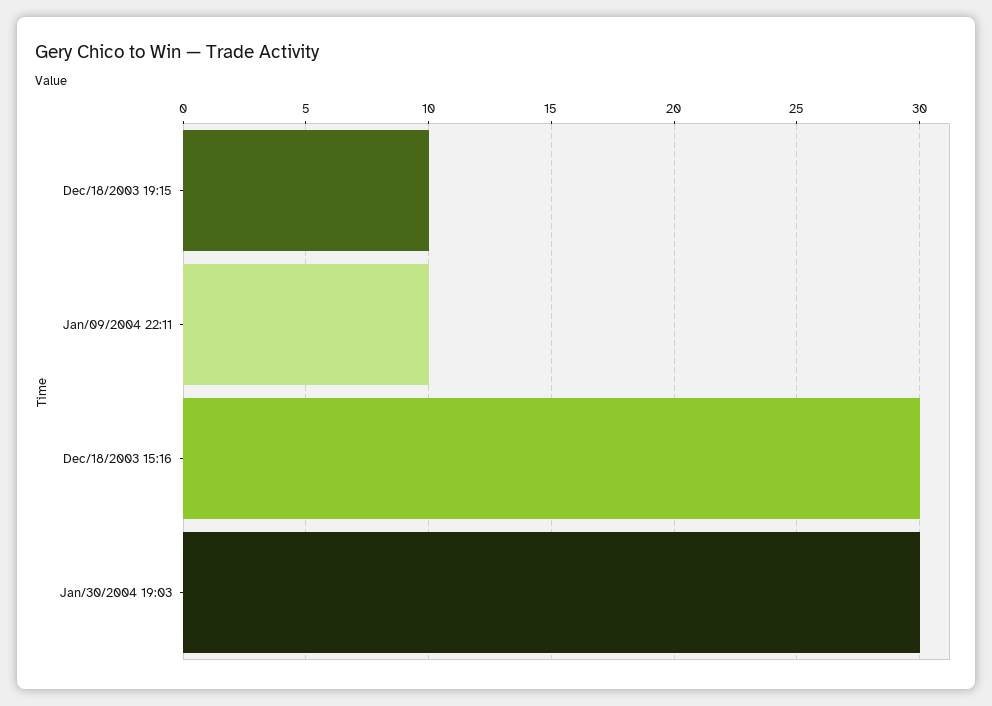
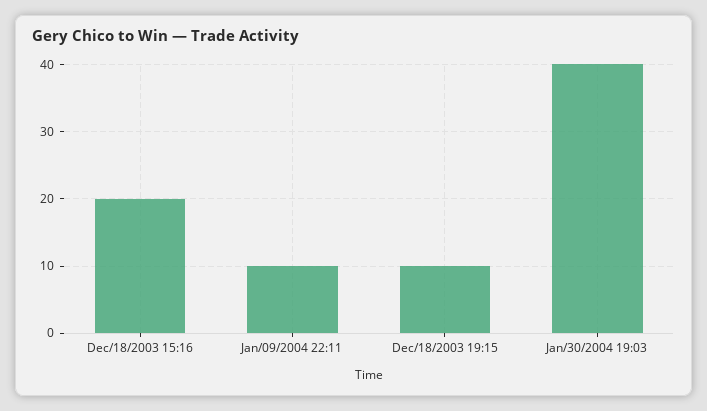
  {
    "Dec/18/2003 19:15": 10,
    "Jan/09/2004 22:11": 10,
-   "Dec/18/2003 15:16": 30,
+   "Dec/18/2003 15:16": 20,
-   "Jan/30/2004 19:03": 30
+   "Jan/30/2004 19:03": 40
  }

